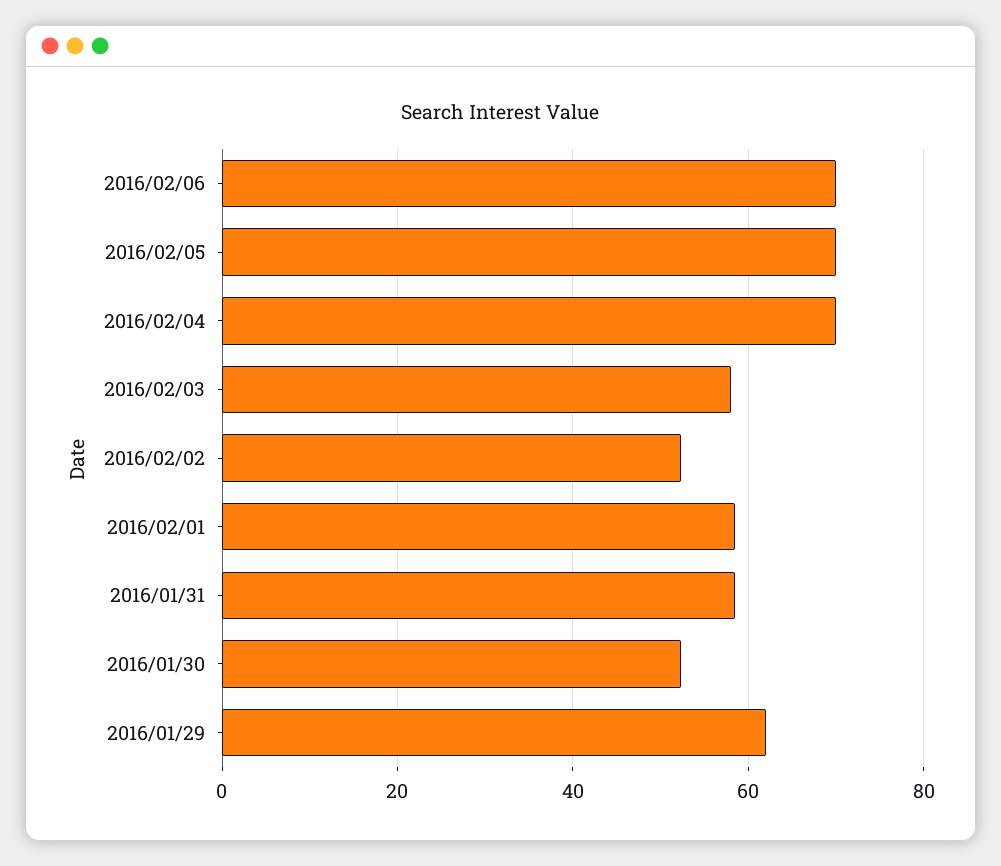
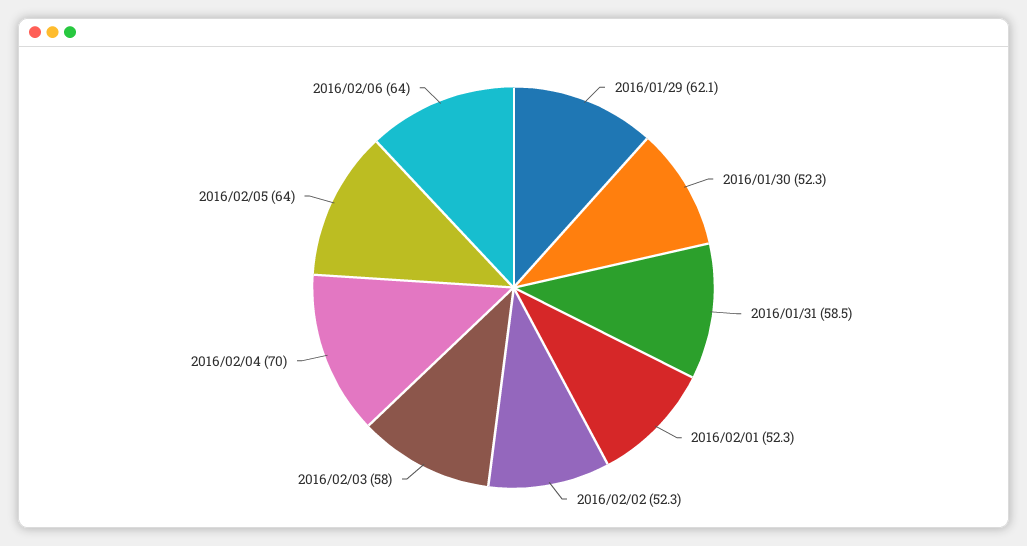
  {
-   "2016/02/06": 70,
+   "2016/02/06": 64,
-   "2016/02/05": 70,
+   "2016/02/05": 64,
    "2016/02/04": 70,
    "2016/02/03": 58,
    "2016/02/02": 52.3,
-   "2016/02/01": 58,
+   "2016/02/01": 52.3,
    "2016/01/31": 58.5,
    "2016/01/30": 52.3,
    "2016/01/29": 62.1
  }

